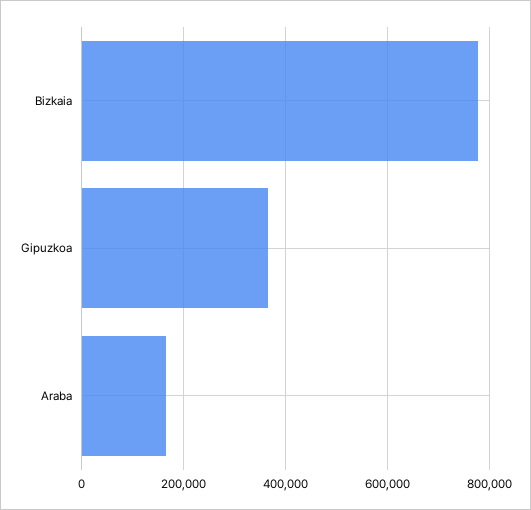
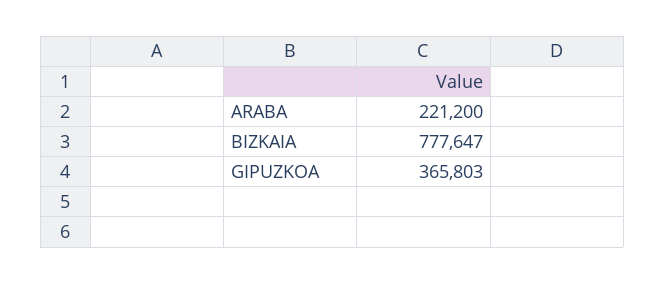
  {
    "Bizkaia": 777647,
    "Gipuzkoa": 365803,
-   "Araba": 160000
+   "Araba": 221200
  }

